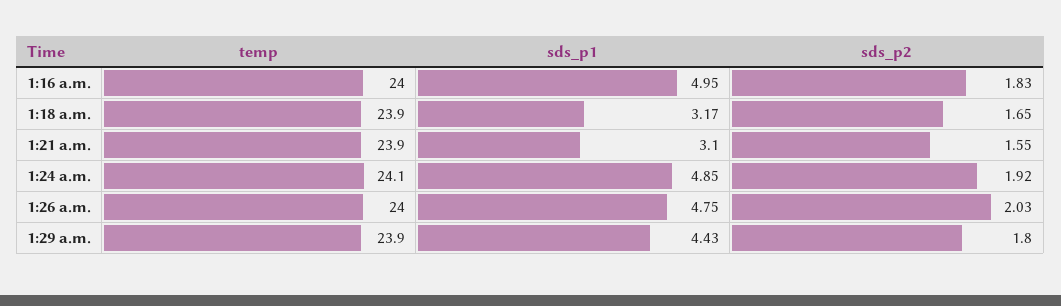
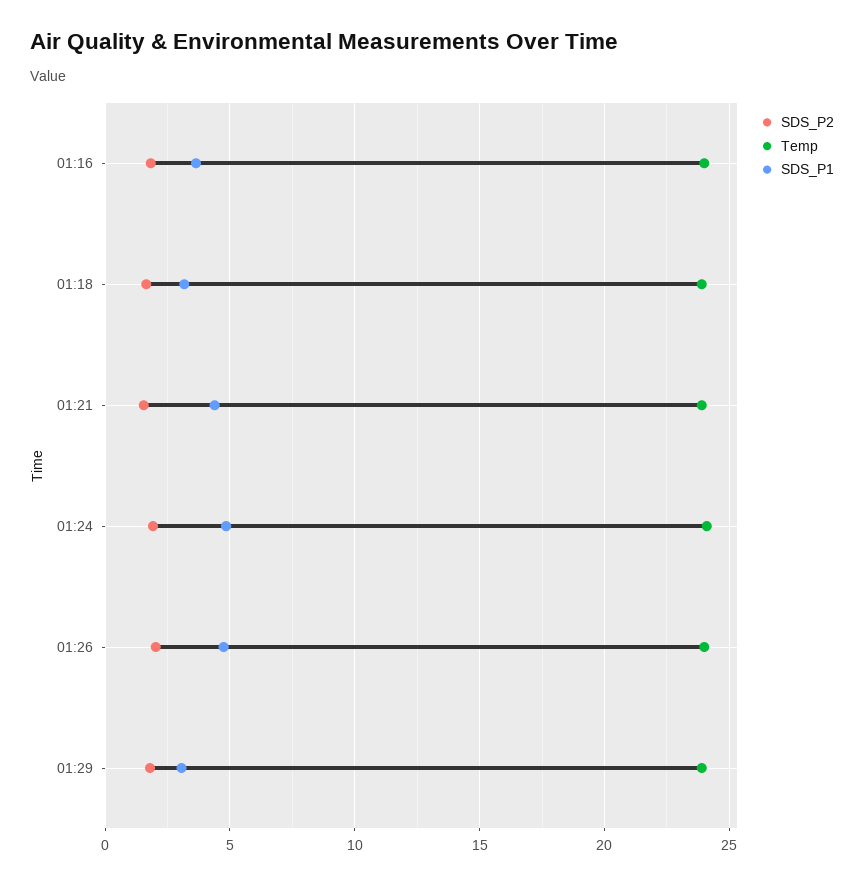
  {
    "temp": {
      "1:16 a.m.": 24,
      "1:18 a.m.": 23.9,
      "1:21 a.m.": 23.9,
      "1:24 a.m.": 24.1,
      "1:26 a.m.": 24,
      "1:29 a.m.": 23.9
    },
    "sds_p1": {
-     "1:16 a.m.": 4.95,
+     "1:16 a.m.": 3.5,
      "1:18 a.m.": 3.17,
-     "1:21 a.m.": 3.1,
+     "1:21 a.m.": 4.5,
      "1:24 a.m.": 4.85,
      "1:26 a.m.": 4.75,
-     "1:29 a.m.": 4.43
+     "1:29 a.m.": 3
    },
    "sds_p2": {
      "1:16 a.m.": 1.83,
      "1:18 a.m.": 1.65,
      "1:21 a.m.": 1.55,
      "1:24 a.m.": 1.92,
      "1:26 a.m.": 2.03,
      "1:29 a.m.": 1.8
    }
  }

